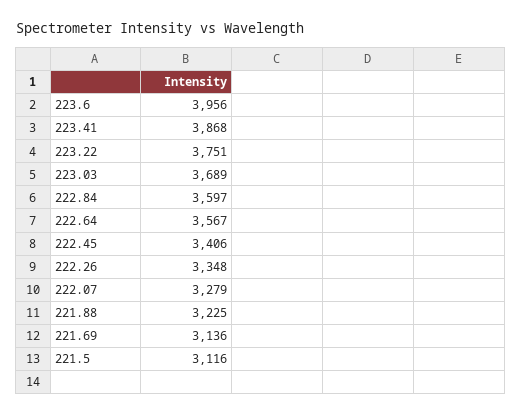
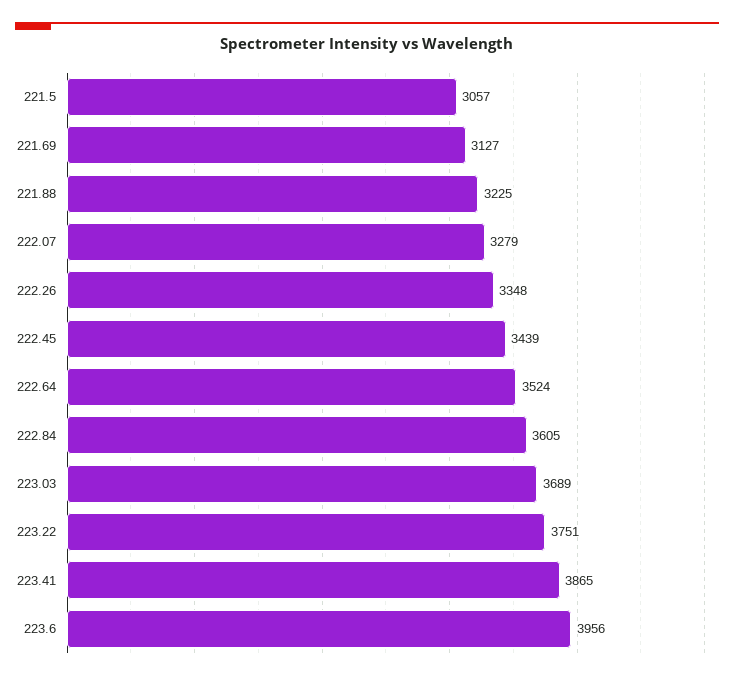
  {
    "223.6": 3956,
-   "223.41": 3868,
+   "223.41": 3865,
    "223.22": 3751,
    "223.03": 3689,
-   "222.84": 3597,
+   "222.84": 3605,
-   "222.64": 3567,
+   "222.64": 3524,
-   "222.45": 3406,
+   "222.45": 3439,
    "222.26": 3348,
    "222.07": 3279,
    "221.88": 3225,
-   "221.69": 3136,
+   "221.69": 3127,
-   "221.5": 3116
+   "221.5": 3057
  }

